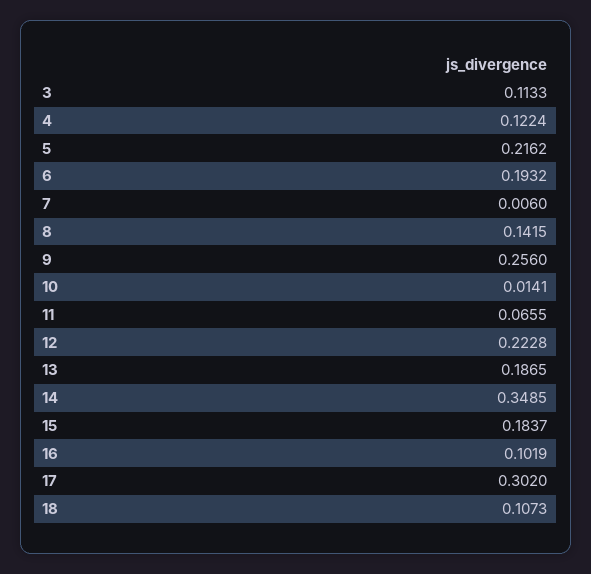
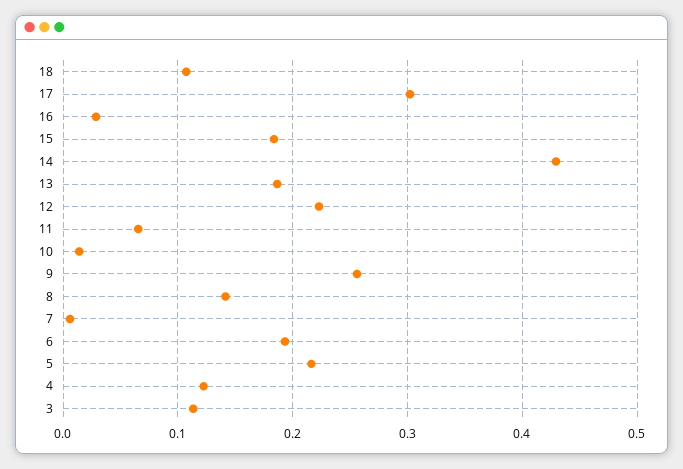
  {
    "3": 0.1133,
    "4": 0.1224,
    "5": 0.2162,
    "6": 0.1932,
    "7": 0.006,
    "8": 0.1415,
    "9": 0.256,
    "10": 0.0141,
    "11": 0.0655,
    "12": 0.2228,
    "13": 0.1865,
-   "14": 0.3485,
+   "14": 0.43,
    "15": 0.1837,
-   "16": 0.1019,
+   "16": 0.03,
    "17": 0.302,
    "18": 0.1073
  }

